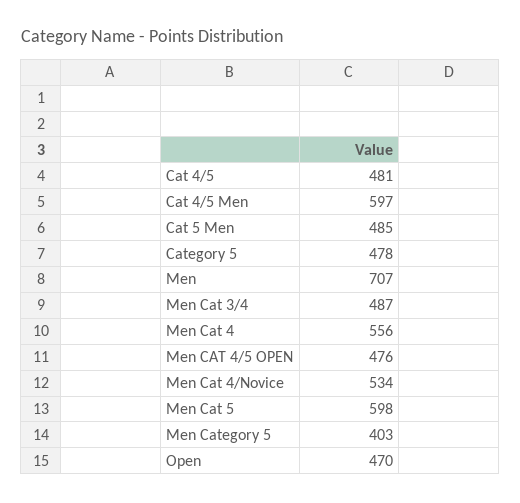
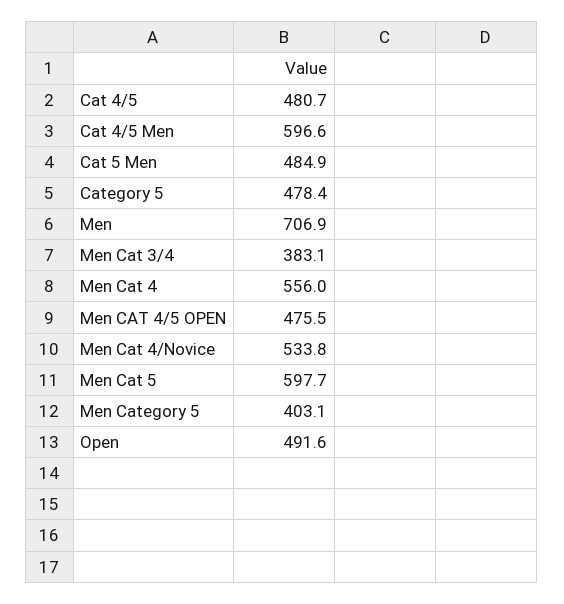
  {
    "Cat 4/5": 480.7,
    "Cat 4/5 Men": 596.6,
    "Cat 5 Men": 484.9,
    "Category 5": 478.4,
    "Men": 706.9,
-   "Men Cat 3/4": 487,
+   "Men Cat 3/4": 383.1,
    "Men Cat 4": 556,
    "Men CAT 4/5 OPEN": 475.5,
    "Men Cat 4/Novice": 533.8,
    "Men Cat 5": 597.7,
    "Men Category 5": 403.1,
-   "Open": 470
+   "Open": 491.6
  }

